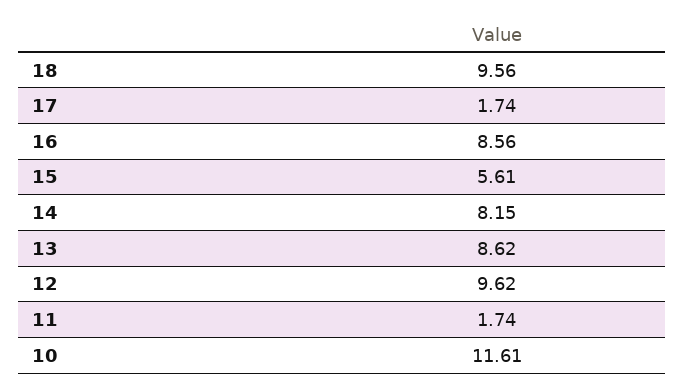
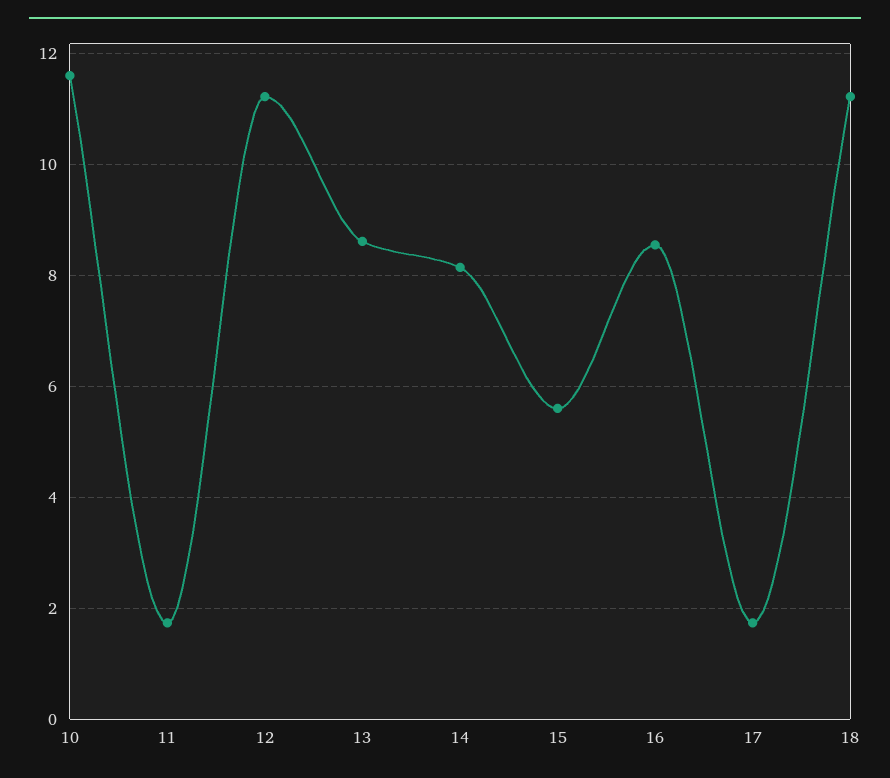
  {
-   "18": 9.56,
+   "18": 11.2,
    "17": 1.74,
    "16": 8.56,
    "15": 5.61,
    "14": 8.15,
    "13": 8.62,
-   "12": 9.62,
+   "12": 11.2,
    "11": 1.74,
    "10": 11.61
  }

